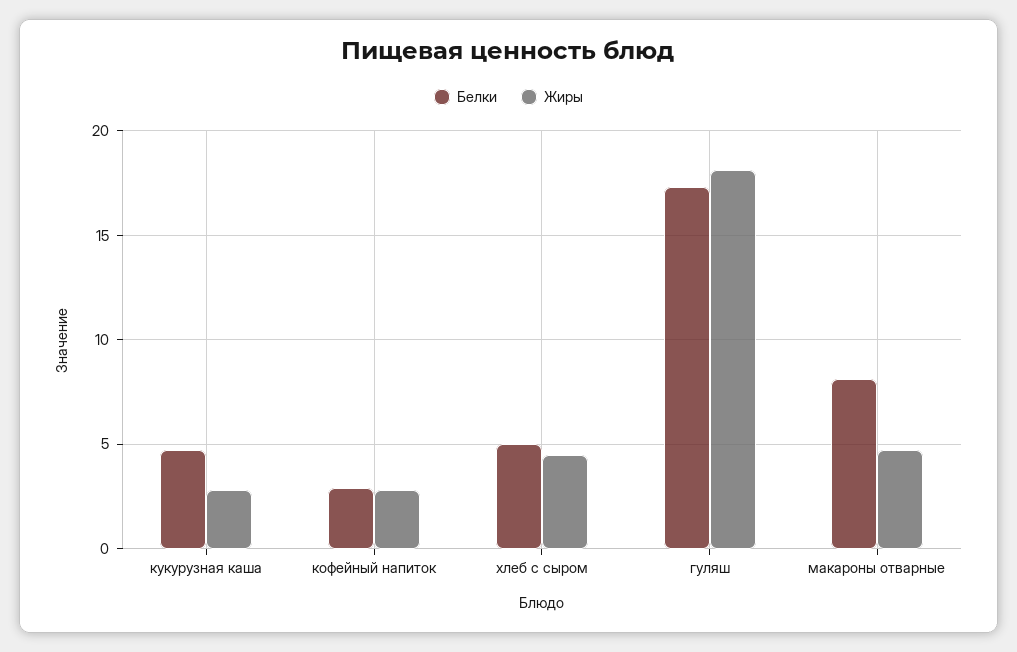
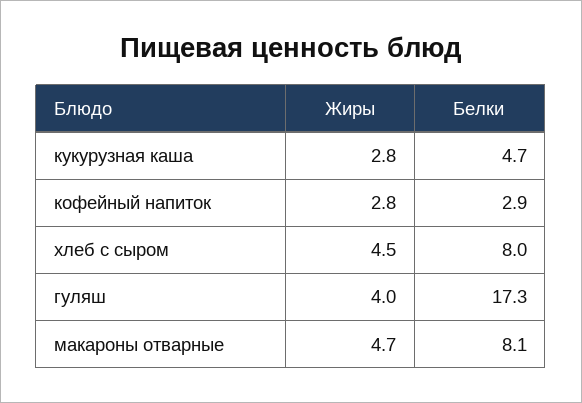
  {
    "Белки": {
      "кукурузная каша": 4.7,
      "кофейный напиток": 2.9,
-     "хлеб с сыром": 5,
+     "хлеб с сыром": 8,
      "гуляш": 17.3,
      "макароны отварные": 8.1
    },
    "Жиры": {
      "кукурузная каша": 2.8,
      "кофейный напиток": 2.8,
      "хлеб с сыром": 4.5,
-     "гуляш": 18,
+     "гуляш": 4,
      "макароны отварные": 4.7
    }
  }

